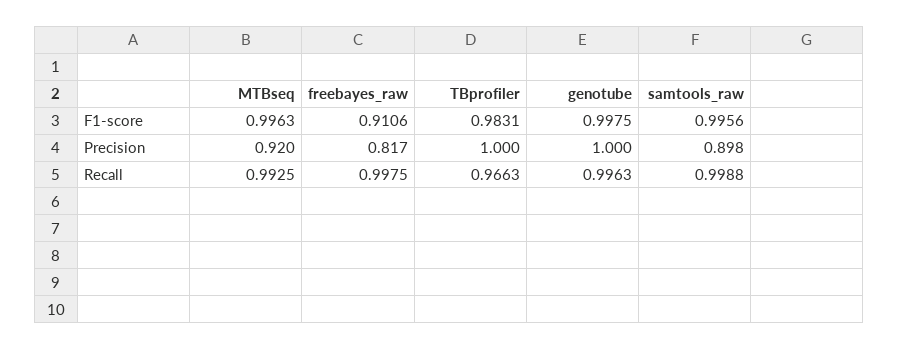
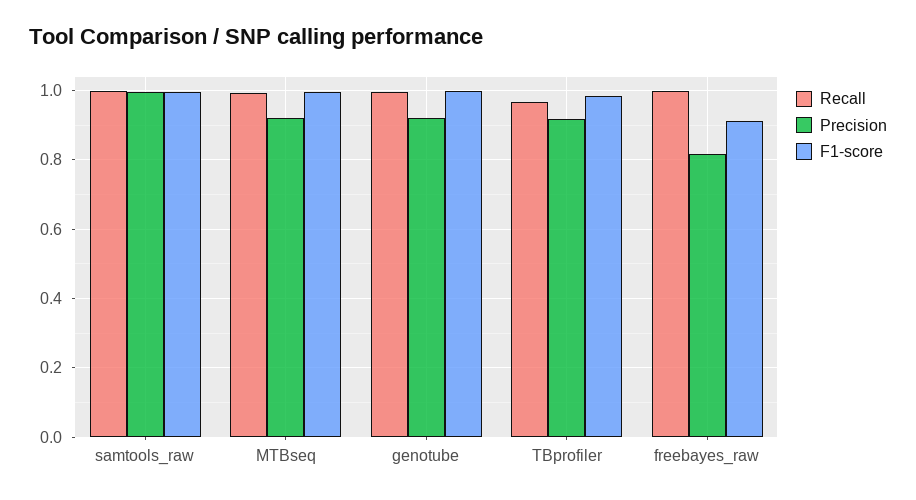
  {
    "F1-score": {
      "MTBseq": 0.9963,
      "freebayes_raw": 0.9106,
      "TBprofiler": 0.9831,
      "genotube": 0.9975,
      "samtools_raw": 0.9956
    },
    "Precision": {
      "MTBseq": 0.92,
      "freebayes_raw": 0.817,
-     "TBprofiler": 1,
+     "TBprofiler": 0.92,
-     "genotube": 1,
+     "genotube": 0.92,
-     "samtools_raw": 0.898
+     "samtools_raw": 1
    },
    "Recall": {
      "MTBseq": 0.9925,
      "freebayes_raw": 0.9975,
      "TBprofiler": 0.9663,
      "genotube": 0.9963,
      "samtools_raw": 0.9988
    }
  }

